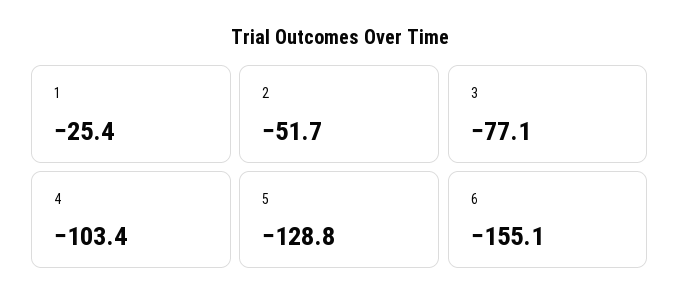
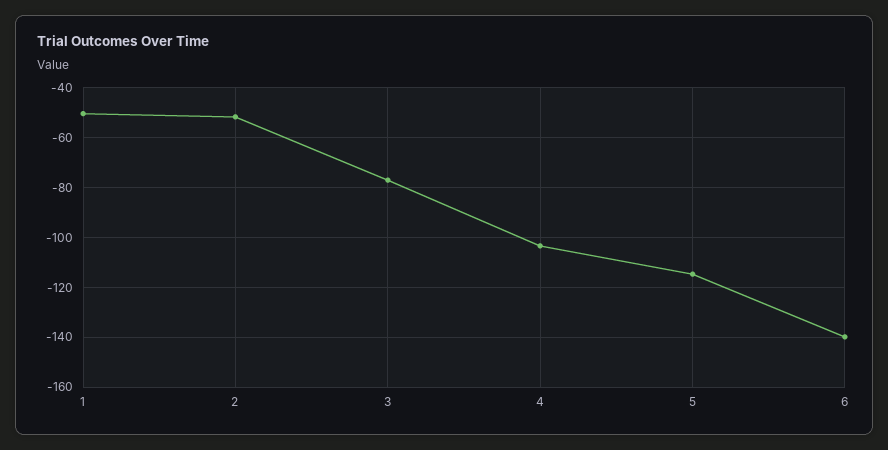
  {
-   "1": -25.4,
+   "1": -50,
    "2": -51.7,
    "3": -77.1,
    "4": -103.4,
-   "5": -128.8,
+   "5": -115,
-   "6": -155.1
+   "6": -140
  }

